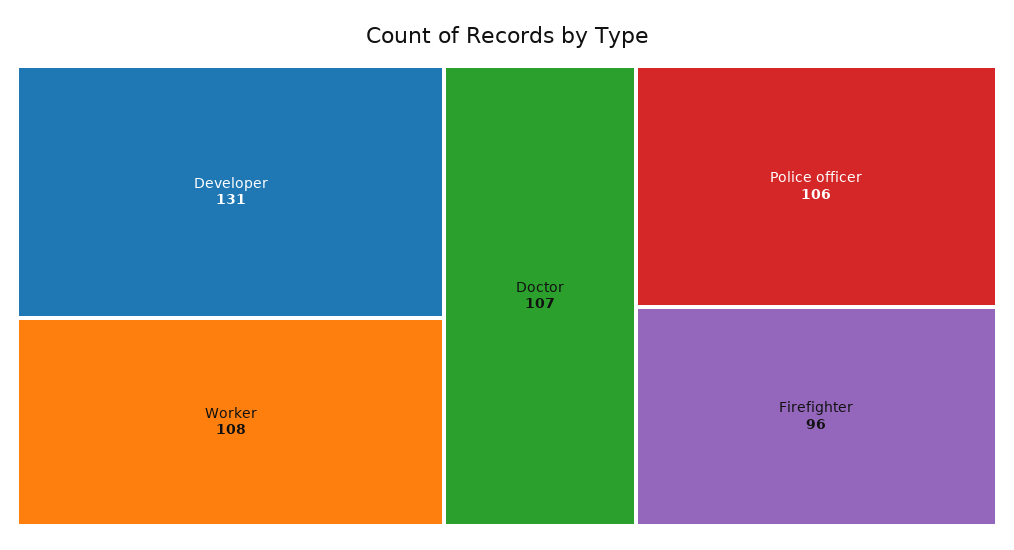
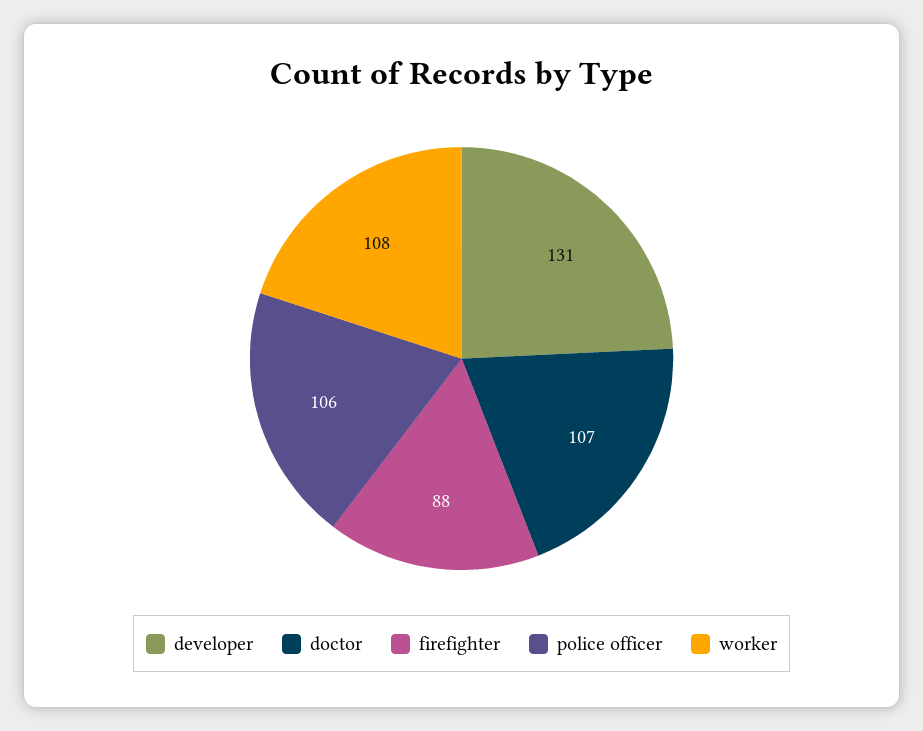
  {
    "Developer": 131,
    "Worker": 108,
    "Doctor": 107,
    "Police officer": 106,
-   "Firefighter": 96
+   "Firefighter": 88
  }

